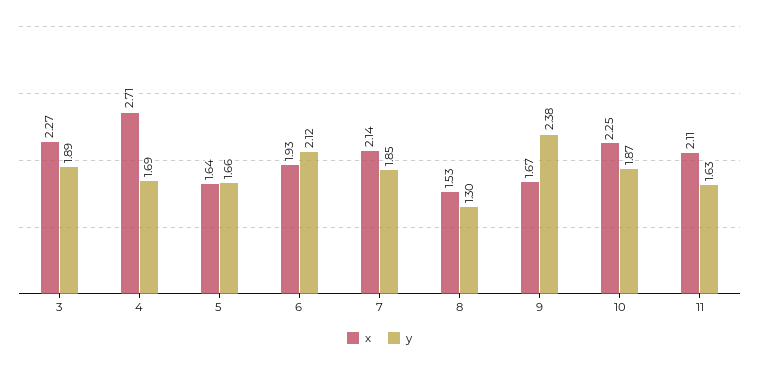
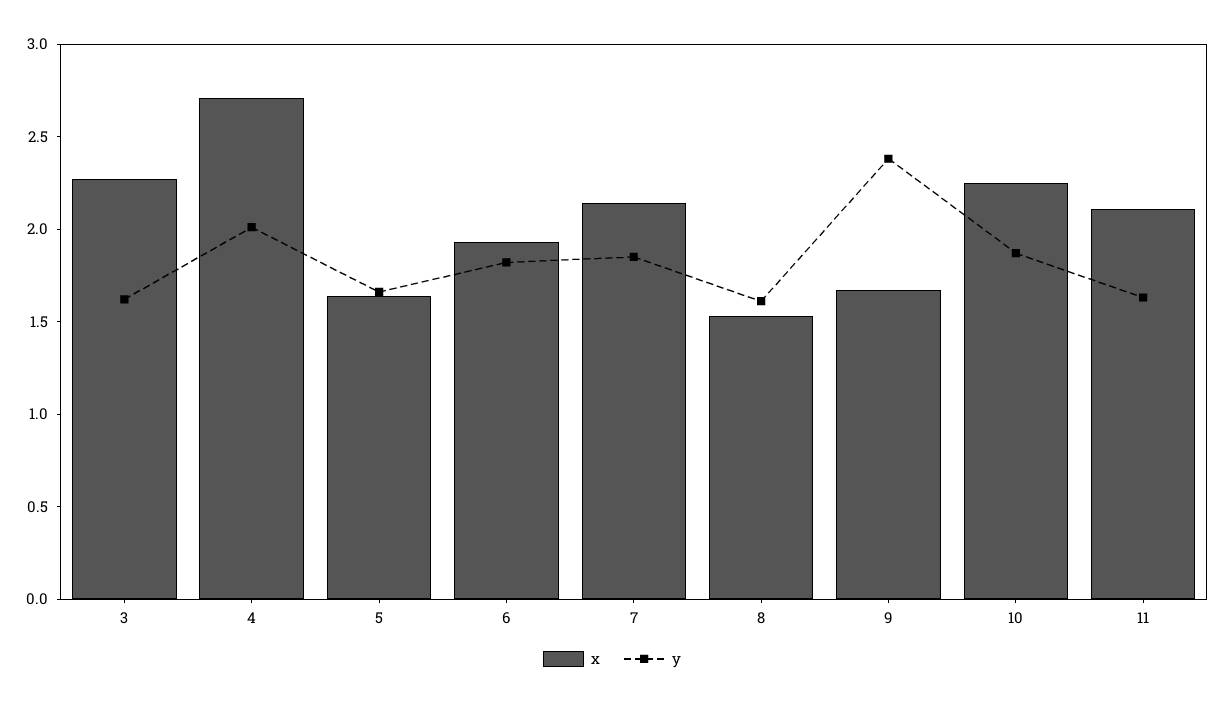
  {
    "x": {
      "3": 2.27,
      "4": 2.71,
      "5": 1.64,
      "6": 1.93,
      "7": 2.14,
      "8": 1.53,
      "9": 1.67,
      "10": 2.25,
      "11": 2.11
    },
    "y": {
-     "3": 1.89,
+     "3": 1.6,
-     "4": 1.69,
+     "4": 2,
      "5": 1.66,
-     "6": 2.12,
+     "6": 1.8,
      "7": 1.85,
-     "8": 1.3,
+     "8": 1.6,
      "9": 2.38,
      "10": 1.87,
      "11": 1.63
    }
  }

